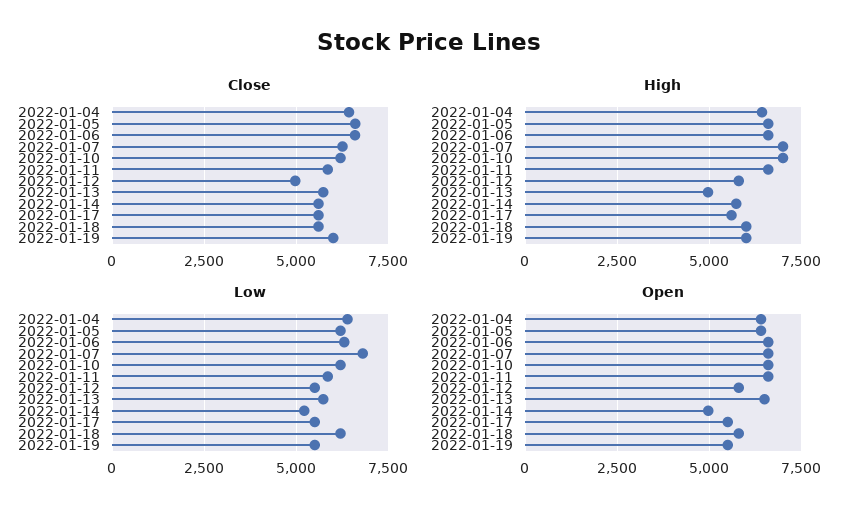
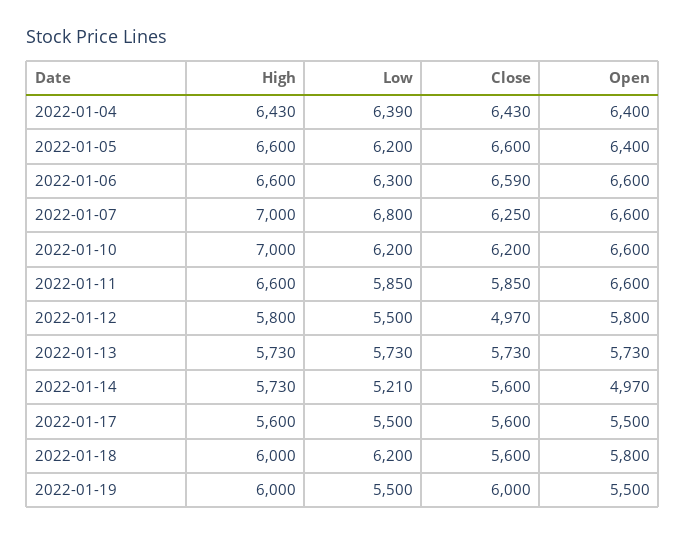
  {
    "Close": {
      "2022-01-04": 6430,
      "2022-01-05": 6600,
      "2022-01-06": 6590,
      "2022-01-07": 6250,
      "2022-01-10": 6200,
      "2022-01-11": 5850,
      "2022-01-12": 4970,
      "2022-01-13": 5730,
      "2022-01-14": 5600,
      "2022-01-17": 5600,
      "2022-01-18": 5600,
      "2022-01-19": 6000
    },
    "High": {
      "2022-01-04": 6430,
      "2022-01-05": 6600,
      "2022-01-06": 6600,
      "2022-01-07": 7000,
      "2022-01-10": 7000,
      "2022-01-11": 6600,
      "2022-01-12": 5800,
-     "2022-01-13": 5000,
+     "2022-01-13": 5730,
      "2022-01-14": 5730,
      "2022-01-17": 5600,
      "2022-01-18": 6000,
      "2022-01-19": 6000
    },
    "Low": {
      "2022-01-04": 6390,
      "2022-01-05": 6200,
      "2022-01-06": 6300,
      "2022-01-07": 6800,
      "2022-01-10": 6200,
      "2022-01-11": 5850,
      "2022-01-12": 5500,
      "2022-01-13": 5730,
      "2022-01-14": 5210,
      "2022-01-17": 5500,
      "2022-01-18": 6200,
      "2022-01-19": 5500
    },
    "Open": {
      "2022-01-04": 6400,
      "2022-01-05": 6400,
      "2022-01-06": 6600,
      "2022-01-07": 6600,
      "2022-01-10": 6600,
      "2022-01-11": 6600,
      "2022-01-12": 5800,
-     "2022-01-13": 6500,
+     "2022-01-13": 5730,
      "2022-01-14": 4970,
      "2022-01-17": 5500,
      "2022-01-18": 5800,
      "2022-01-19": 5500
    }
  }

